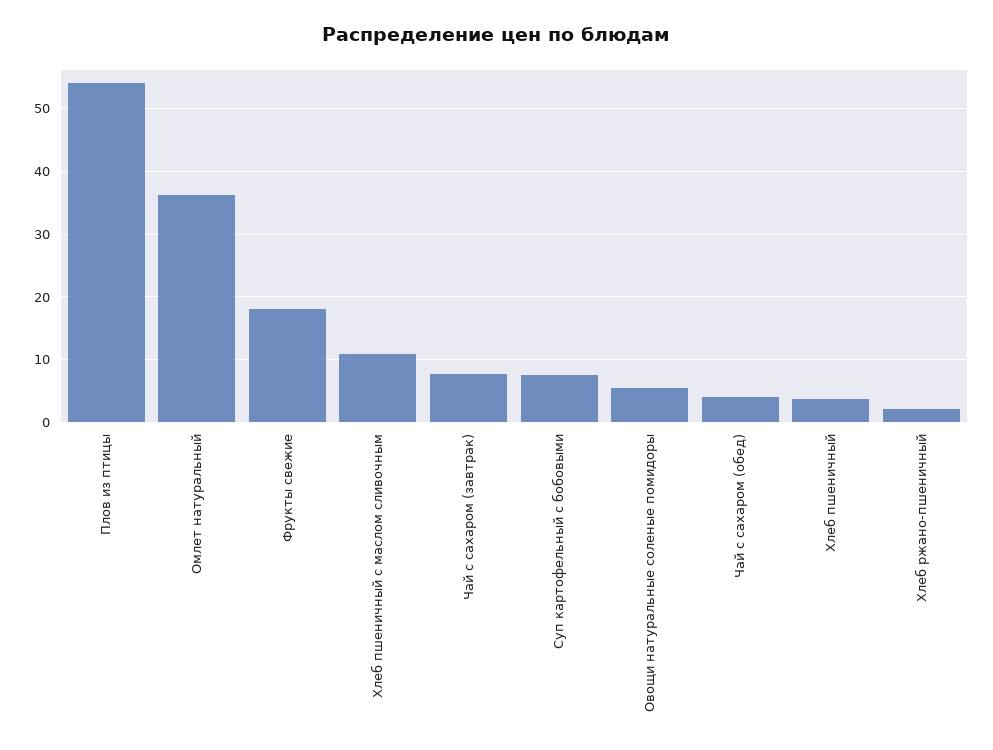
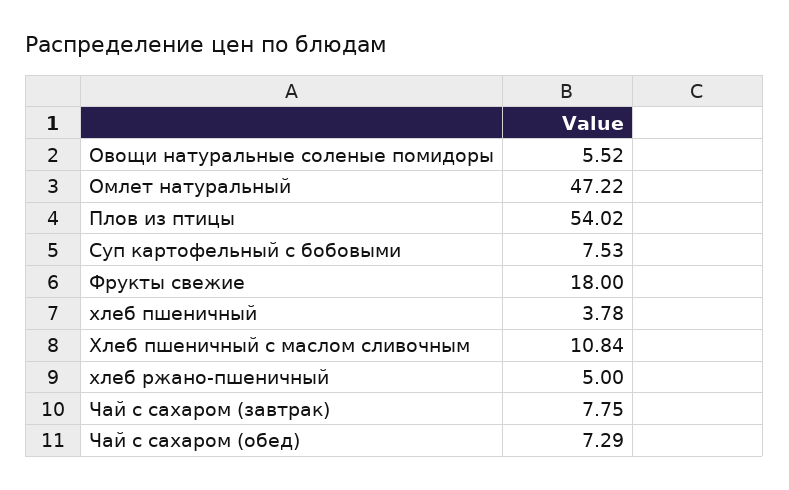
  {
    "Плов из птицы": 54.02,
-   "Омлет натуральный": 36,
+   "Омлет натуральный": 47.22,
    "Фрукты свежие": 18,
    "Хлеб пшеничный с маслом сливочным": 10.84,
    "Чай с сахаром (завтрак)": 7.75,
    "Суп картофельный с бобовыми": 7.53,
    "Овощи натуральные соленые помидоры": 5.52,
-   "Чай с сахаром (обед)": 4,
+   "Чай с сахаром (обед)": 7.29,
    "Хлеб пшеничный": 3.78,
-   "Хлеб ржано-пшеничный": 2
+   "Хлеб ржано-пшеничный": 5
  }

